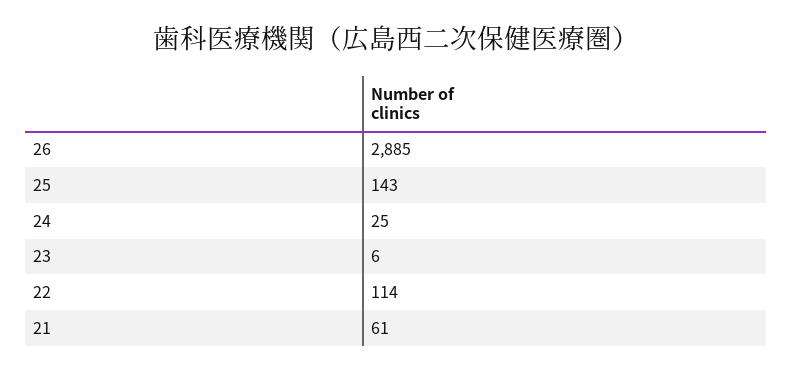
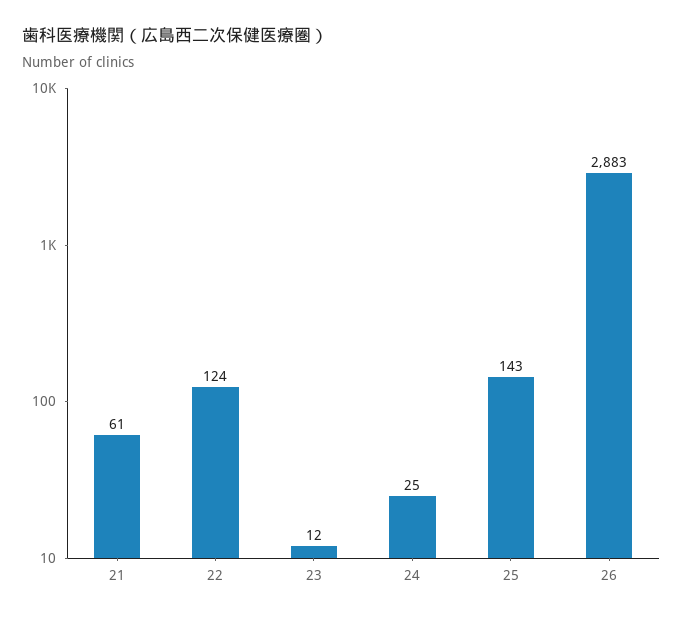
  {
-   "26": 2885,
+   "26": 2883,
    "25": 143,
    "24": 25,
-   "23": 6,
+   "23": 12,
-   "22": 114,
+   "22": 124,
    "21": 61
  }

